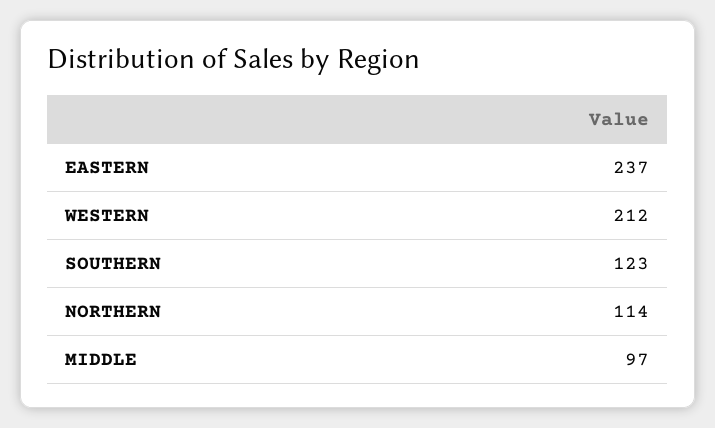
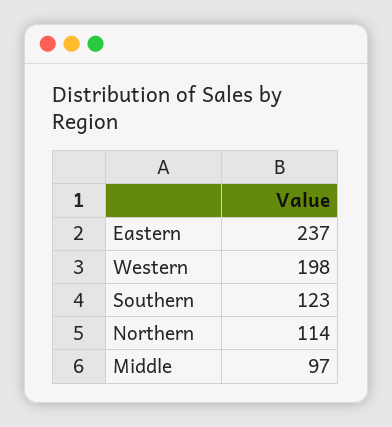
  {
    "EASTERN": 237,
-   "WESTERN": 212,
+   "WESTERN": 198,
    "SOUTHERN": 123,
    "NORTHERN": 114,
    "MIDDLE": 97
  }

